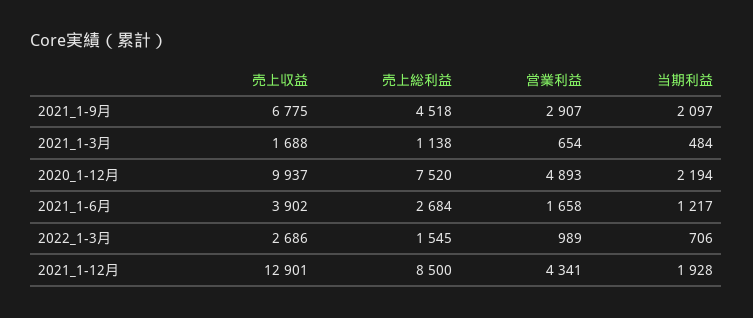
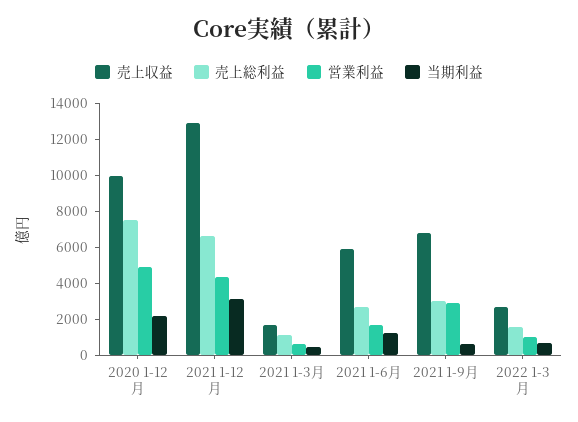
  {
    "売上収益": {
      "2021_1-9月": 6775,
      "2021_1-3月": 1688,
      "2020_1-12月": 9937,
-     "2021_1-6月": 3902,
+     "2021_1-6月": 6000,
      "2022_1-3月": 2686,
      "2021_1-12月": 12901
    },
    "売上総利益": {
-     "2021_1-9月": 4518,
+     "2021_1-9月": 3000,
      "2021_1-3月": 1138,
      "2020_1-12月": 7520,
      "2021_1-6月": 2684,
      "2022_1-3月": 1545,
-     "2021_1-12月": 8500
+     "2021_1-12月": 6500
    },
    "営業利益": {
      "2021_1-9月": 2907,
      "2021_1-3月": 654,
      "2020_1-12月": 4893,
      "2021_1-6月": 1658,
      "2022_1-3月": 989,
      "2021_1-12月": 4341
    },
    "当期利益": {
-     "2021_1-9月": 2097,
+     "2021_1-9月": 500,
      "2021_1-3月": 484,
      "2020_1-12月": 2194,
      "2021_1-6月": 1217,
      "2022_1-3月": 706,
-     "2021_1-12月": 1928
+     "2021_1-12月": 3000
    }
  }

